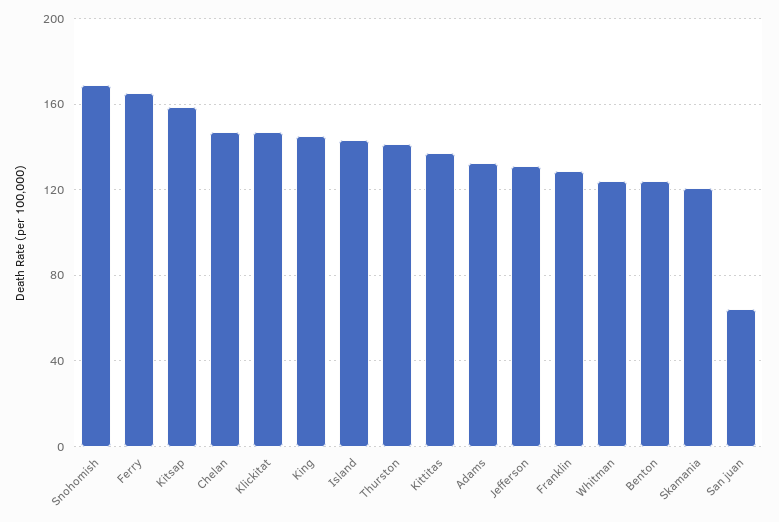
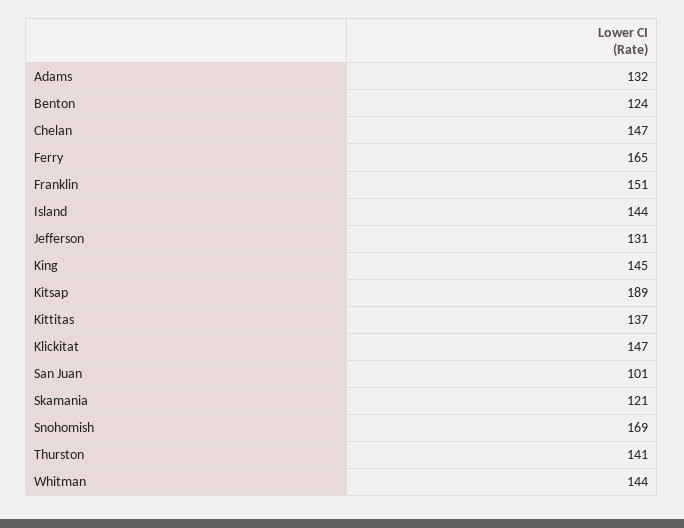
  {
    "Snohomish": 169,
    "Ferry": 165,
-   "Kitsap": 160,
+   "Kitsap": 189,
    "Chelan": 147,
    "Klickitat": 147,
    "King": 145,
    "Island": 144,
    "Thurston": 141,
    "Kittitas": 137,
    "Adams": 132,
    "Jefferson": 131,
-   "Franklin": 130,
+   "Franklin": 151,
-   "Whitman": 125,
+   "Whitman": 144,
    "Benton": 124,
    "Skamania": 121,
-   "San juan": 65
+   "San juan": 101
  }

